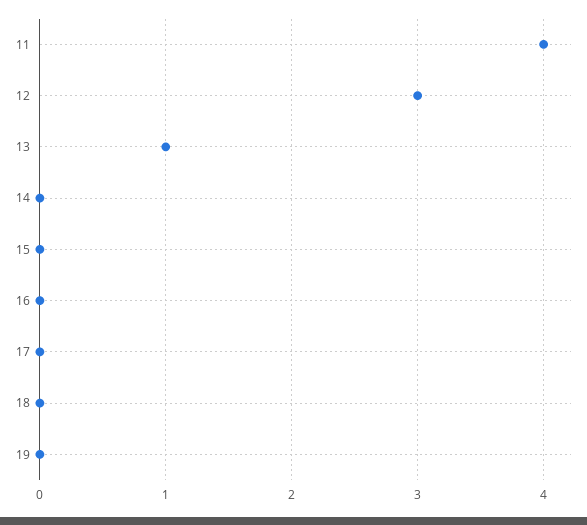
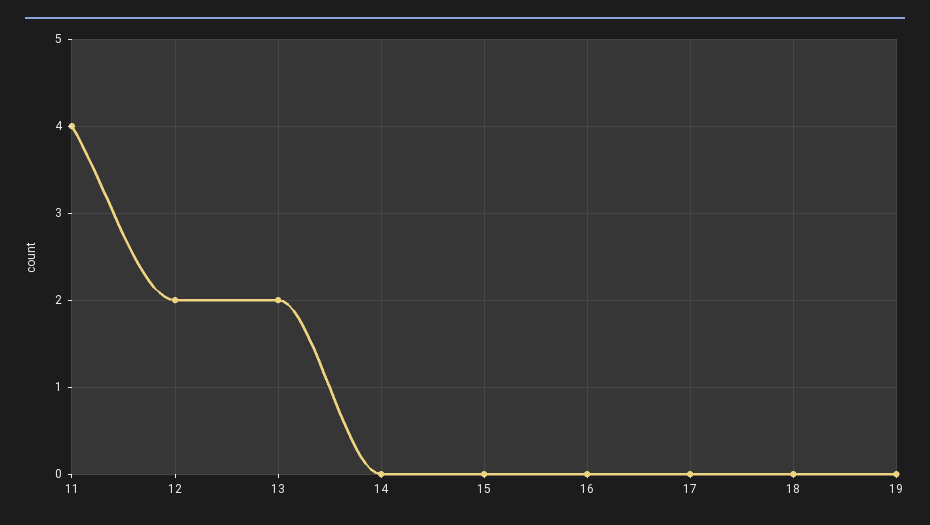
  {
    "11": 4,
-   "12": 3,
+   "12": 2,
-   "13": 1,
+   "13": 2,
    "14": 0,
    "15": 0,
    "16": 0,
    "17": 0,
    "18": 0,
    "19": 0
  }

